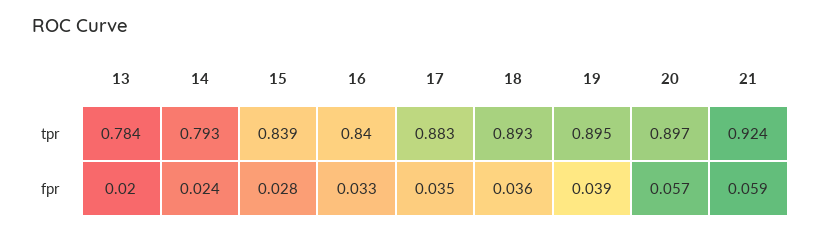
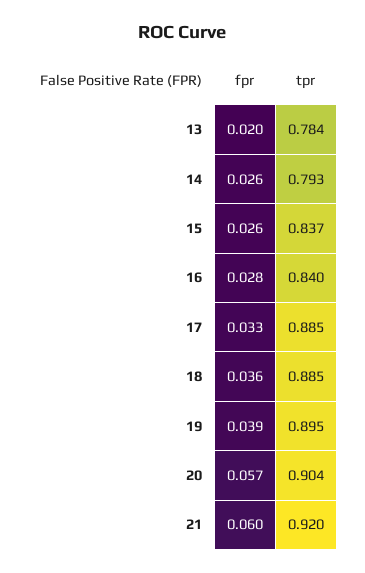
  {
    "13": {
      "tpr": 0.784,
      "fpr": 0.02
    },
    "14": {
      "tpr": 0.793,
-     "fpr": 0.024
+     "fpr": 0.026
    },
    "15": {
-     "tpr": 0.839,
+     "tpr": 0.837,
-     "fpr": 0.028
+     "fpr": 0.026
    },
    "16": {
      "tpr": 0.84,
-     "fpr": 0.033
+     "fpr": 0.028
    },
    "17": {
-     "tpr": 0.883,
+     "tpr": 0.885,
-     "fpr": 0.035
+     "fpr": 0.033
    },
    "18": {
-     "tpr": 0.893,
+     "tpr": 0.885,
      "fpr": 0.036
    },
    "19": {
      "tpr": 0.895,
      "fpr": 0.039
    },
    "20": {
-     "tpr": 0.897,
+     "tpr": 0.904,
      "fpr": 0.057
    },
    "21": {
-     "tpr": 0.924,
+     "tpr": 0.92,
-     "fpr": 0.059
+     "fpr": 0.06
    }
  }

